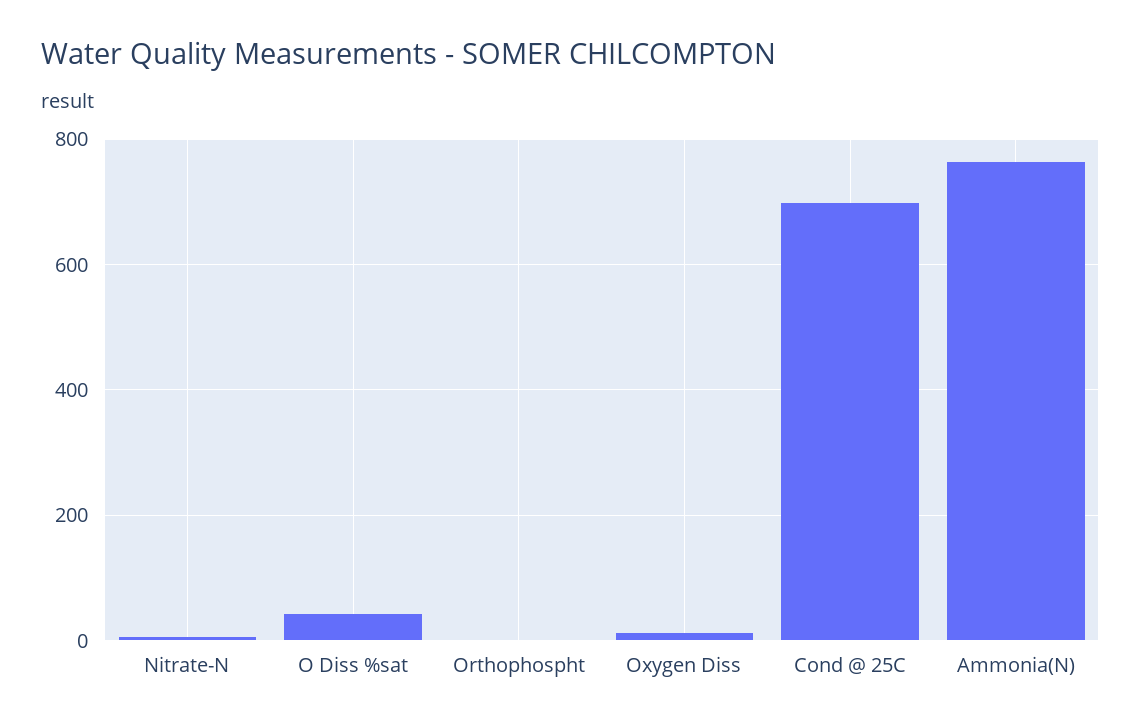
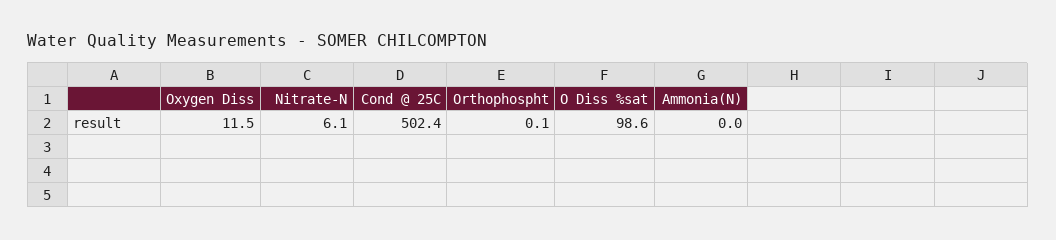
  {
    "Nitrate-N": 6.1,
-   "O Diss %sat": 40,
+   "O Diss %sat": 98.6,
    "Orthophospht": 0.1,
    "Oxygen Diss": 11.5,
-   "Cond @ 25C": 700,
+   "Cond @ 25C": 502.4,
-   "Ammonia(N)": 760
+   "Ammonia(N)": 0
  }

